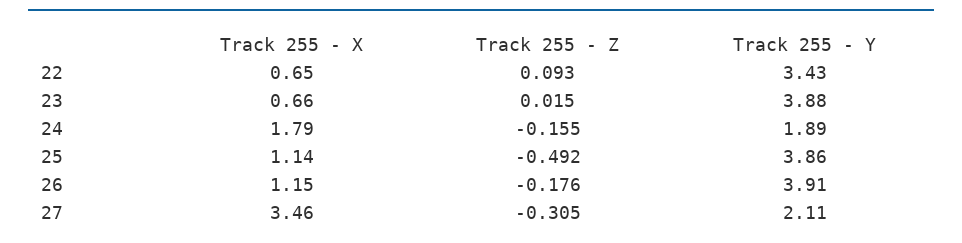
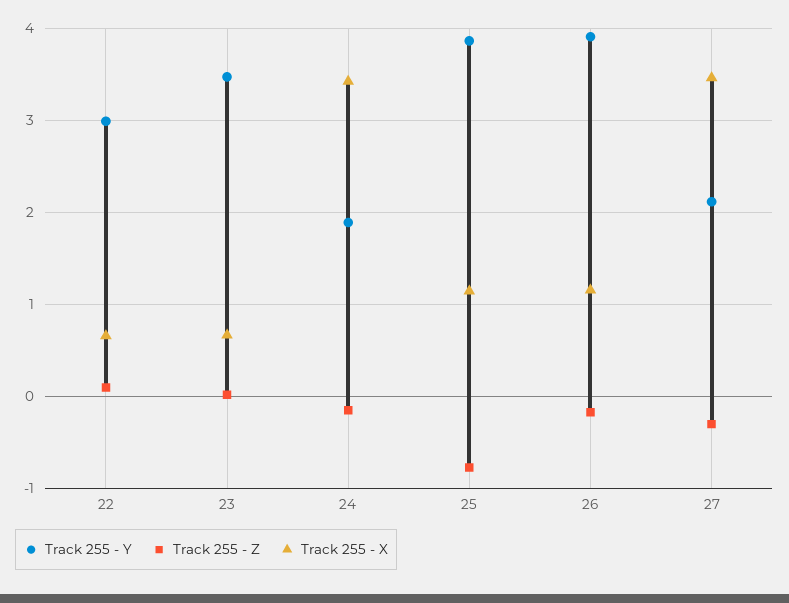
  {
    "Track 255 - X": {
      "22": 0.65,
      "23": 0.66,
-     "24": 1.79,
+     "24": 3.4,
      "25": 1.14,
      "26": 1.15,
      "27": 3.46
    },
    "Track 255 - Z": {
      "22": 0.093,
      "23": 0.015,
      "24": -0.155,
-     "25": -0.492,
+     "25": -0.8,
      "26": -0.176,
      "27": -0.305
    },
    "Track 255 - Y": {
-     "22": 3.43,
+     "22": 3,
-     "23": 3.88,
+     "23": 3.5,
      "24": 1.89,
      "25": 3.86,
      "26": 3.91,
      "27": 2.11
    }
  }

